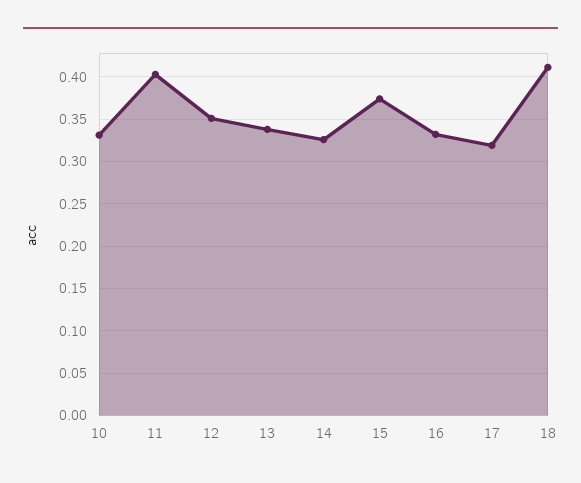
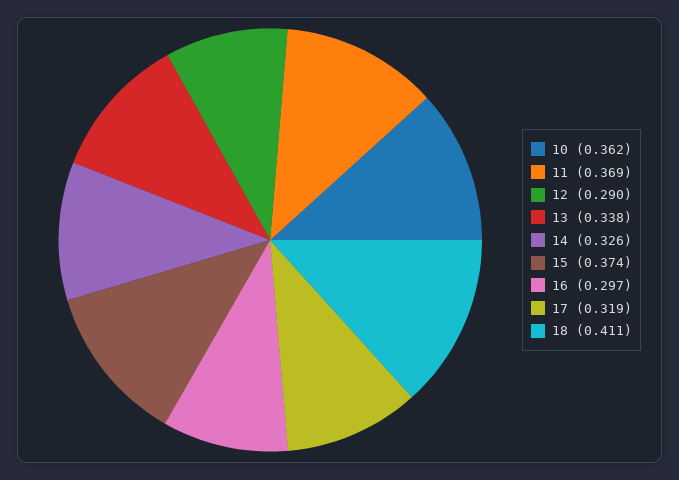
  {
-   "10": 0.33,
+   "10": 0.362,
-   "11": 0.4,
+   "11": 0.369,
-   "12": 0.35,
+   "12": 0.29,
    "13": 0.338,
    "14": 0.326,
    "15": 0.374,
-   "16": 0.33,
+   "16": 0.297,
    "17": 0.319,
    "18": 0.411
  }

